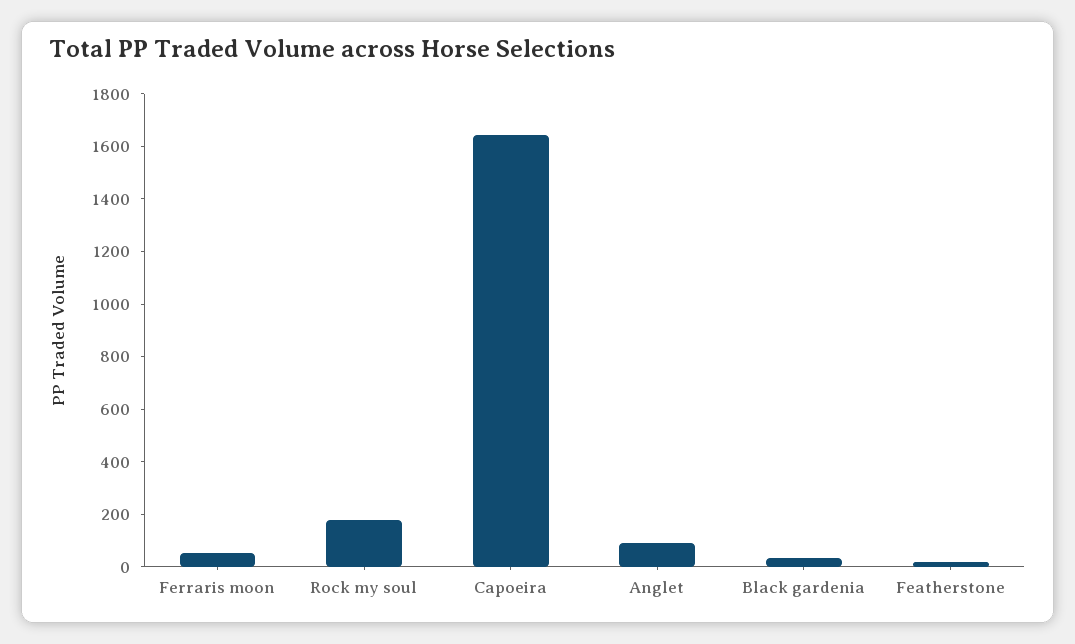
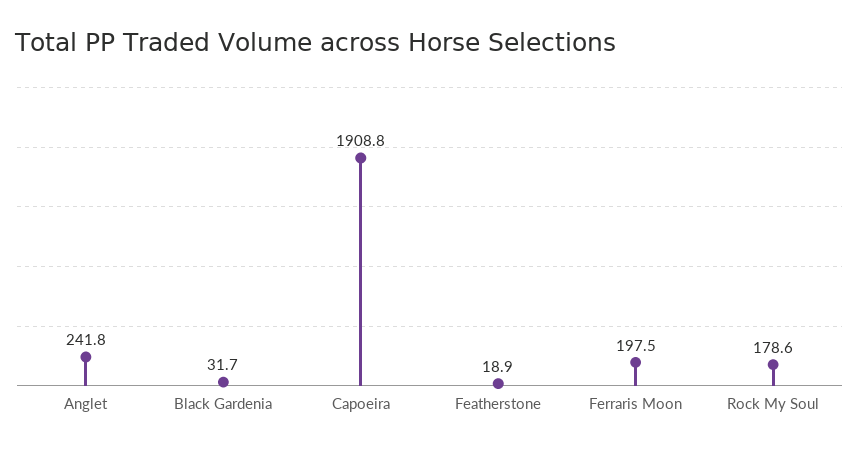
  {
-   "Ferraris moon": 50,
+   "Ferraris moon": 197.5,
    "Rock my soul": 178.6,
-   "Capoeira": 1650,
+   "Capoeira": 1908.8,
-   "Anglet": 100,
+   "Anglet": 241.8,
    "Black gardenia": 31.7,
    "Featherstone": 18.9
  }

